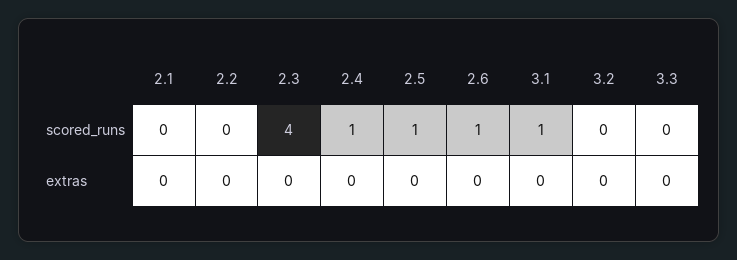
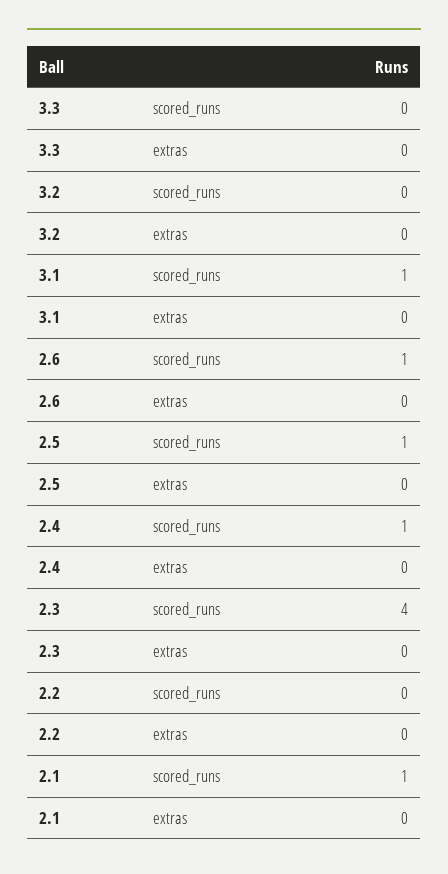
  {
    "2.1": {
-     "scored_runs": 0,
+     "scored_runs": 1,
      "extras": 0
    },
    "2.2": {
      "scored_runs": 0,
      "extras": 0
    },
    "2.3": {
      "scored_runs": 4,
      "extras": 0
    },
    "2.4": {
      "scored_runs": 1,
      "extras": 0
    },
    "2.5": {
      "scored_runs": 1,
      "extras": 0
    },
    "2.6": {
      "scored_runs": 1,
      "extras": 0
    },
    "3.1": {
      "scored_runs": 1,
      "extras": 0
    },
    "3.2": {
      "scored_runs": 0,
      "extras": 0
    },
    "3.3": {
      "scored_runs": 0,
      "extras": 0
    }
  }

